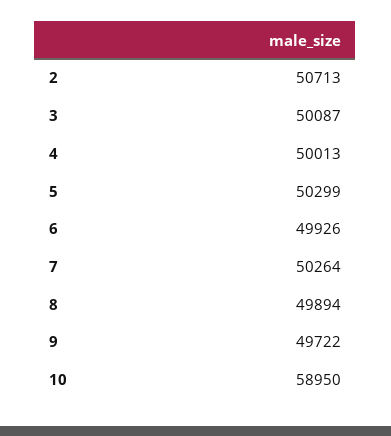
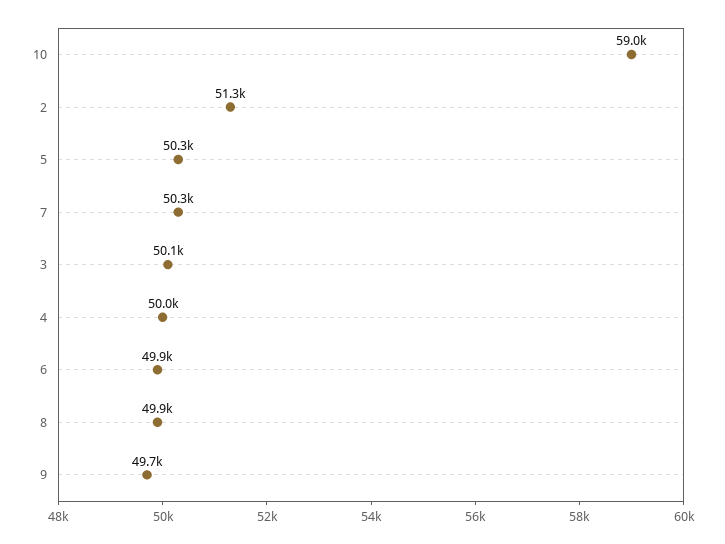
  {
-   "2": 50713,
+   "2": 51300,
    "3": 50087,
    "4": 50013,
    "5": 50299,
    "6": 49926,
    "7": 50264,
    "8": 49894,
    "9": 49722,
    "10": 58950
  }

